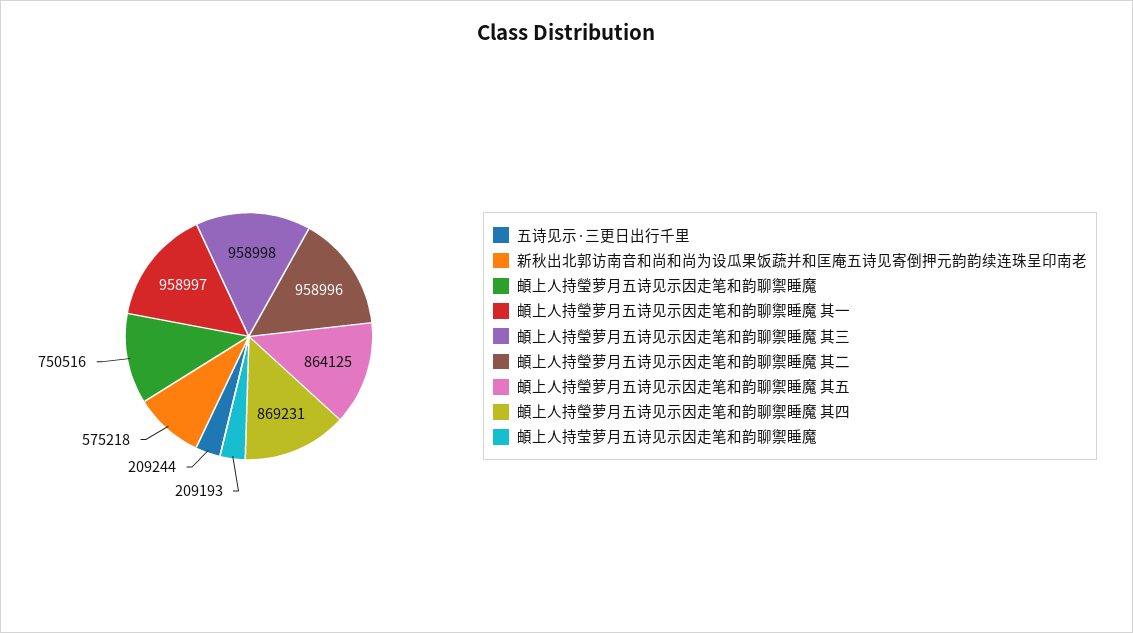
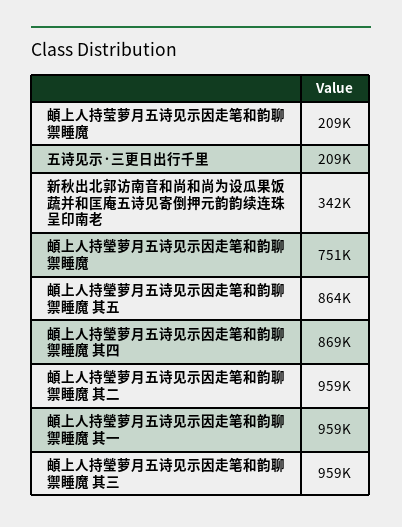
  {
    "五诗见示·三更日出行千里": 209244,
-   "新秋出北郭访南音和尚和尚为设瓜果饭蔬并和匡庵五诗见寄倒押元韵韵续连珠呈印南老": 575218,
+   "新秋出北郭访南音和尚和尚为设瓜果饭蔬并和匡庵五诗见寄倒押元韵韵续连珠呈印南老": 342000,
    "頔上人持瑩萝月五诗见示因走笔和韵聊禦睡魔": 750516,
    "頔上人持瑩萝月五诗见示因走笔和韵聊禦睡魔 其一": 958997,
    "頔上人持瑩萝月五诗见示因走笔和韵聊禦睡魔 其三": 958998,
    "頔上人持瑩萝月五诗见示因走笔和韵聊禦睡魔 其二": 958996,
    "頔上人持瑩萝月五诗见示因走笔和韵聊禦睡魔 其五": 864125,
    "頔上人持瑩萝月五诗见示因走笔和韵聊禦睡魔 其四": 869231,
    "頔上人持莹萝月五诗见示因走笔和韵聊禦睡魔": 209193
  }

